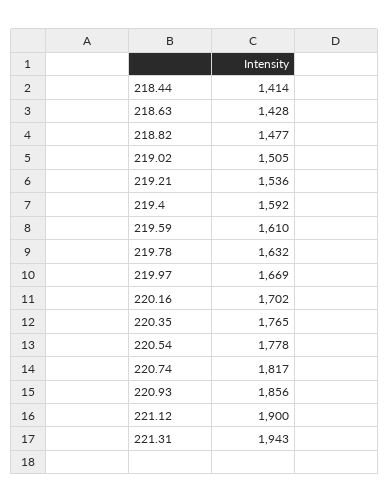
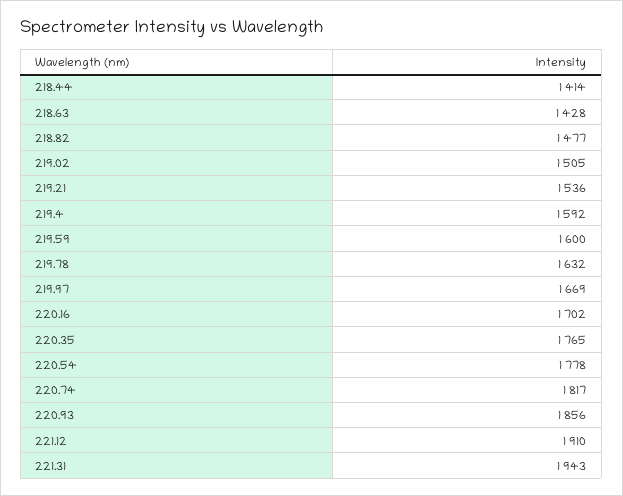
  {
    "218.44": 1414,
    "218.63": 1428,
    "218.82": 1477,
    "219.02": 1505,
    "219.21": 1536,
    "219.4": 1592,
-   "219.59": 1610,
+   "219.59": 1600,
    "219.78": 1632,
    "219.97": 1669,
    "220.16": 1702,
    "220.35": 1765,
    "220.54": 1778,
    "220.74": 1817,
    "220.93": 1856,
-   "221.12": 1900,
+   "221.12": 1910,
    "221.31": 1943
  }

